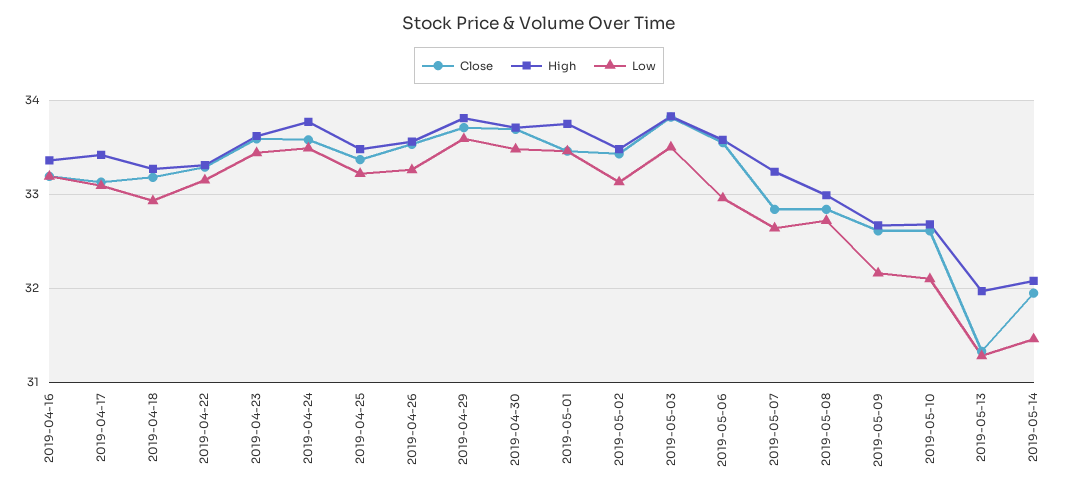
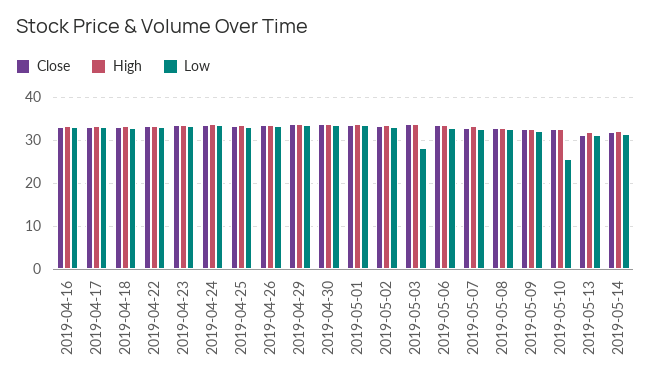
  {
    "Close": {
      "2019-04-16": 33.2,
      "2019-04-17": 33.1,
      "2019-04-18": 33.2,
      "2019-04-22": 33.3,
      "2019-04-23": 33.6,
      "2019-04-24": 33.6,
      "2019-04-25": 33.4,
      "2019-04-26": 33.5,
      "2019-04-29": 33.7,
      "2019-04-30": 33.7,
      "2019-05-01": 33.5,
      "2019-05-02": 33.4,
      "2019-05-03": 33.8,
      "2019-05-06": 33.6,
      "2019-05-07": 32.8,
      "2019-05-08": 32.8,
      "2019-05-09": 32.6,
      "2019-05-10": 32.6,
      "2019-05-13": 31.3,
      "2019-05-14": 32
    },
    "High": {
      "2019-04-16": 33.4,
      "2019-04-17": 33.4,
      "2019-04-18": 33.3,
      "2019-04-22": 33.3,
      "2019-04-23": 33.6,
      "2019-04-24": 33.8,
      "2019-04-25": 33.5,
      "2019-04-26": 33.6,
      "2019-04-29": 33.8,
      "2019-04-30": 33.7,
      "2019-05-01": 33.8,
      "2019-05-02": 33.5,
      "2019-05-03": 33.8,
      "2019-05-06": 33.6,
      "2019-05-07": 33.2,
      "2019-05-08": 33,
      "2019-05-09": 32.7,
      "2019-05-10": 32.7,
      "2019-05-13": 32,
      "2019-05-14": 32.1
    },
    "Low": {
      "2019-04-16": 33.2,
      "2019-04-17": 33.1,
      "2019-04-18": 32.9,
      "2019-04-22": 33.2,
      "2019-04-23": 33.4,
      "2019-04-24": 33.5,
      "2019-04-25": 33.2,
      "2019-04-26": 33.3,
      "2019-04-29": 33.6,
      "2019-04-30": 33.5,
      "2019-05-01": 33.5,
      "2019-05-02": 33.1,
-     "2019-05-03": 33.5,
+     "2019-05-03": 28,
      "2019-05-06": 33,
      "2019-05-07": 32.6,
      "2019-05-08": 32.7,
      "2019-05-09": 32.2,
-     "2019-05-10": 32.1,
+     "2019-05-10": 26,
      "2019-05-13": 31.3,
      "2019-05-14": 31.5
    }
  }

